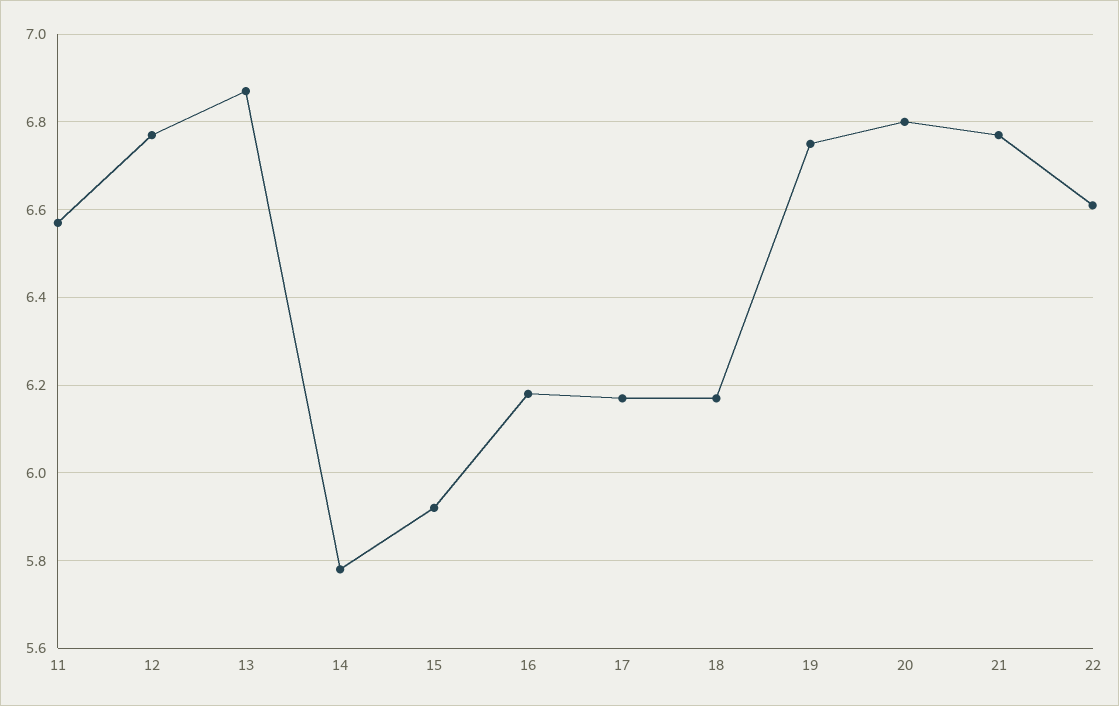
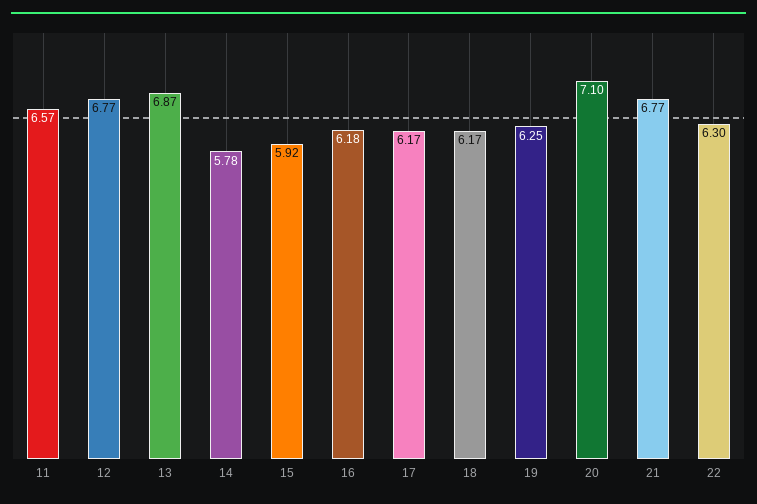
  {
    "11": 6.57,
    "12": 6.77,
    "13": 6.87,
    "14": 5.78,
    "15": 5.92,
    "16": 6.18,
    "17": 6.17,
    "18": 6.17,
-   "19": 6.75,
+   "19": 6.25,
-   "20": 6.8,
+   "20": 7.1,
    "21": 6.77,
-   "22": 6.6
+   "22": 6.3
  }

